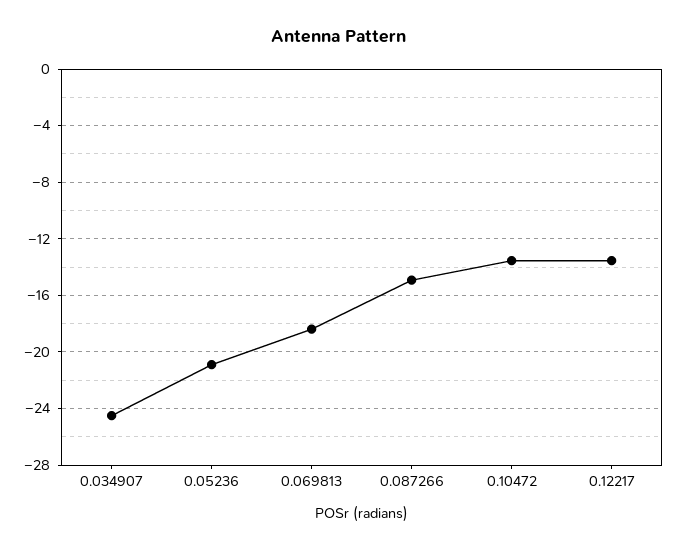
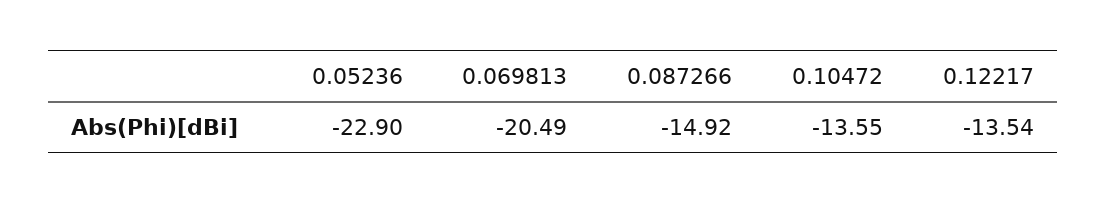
  {
-   "0.034907": -24.5,
-   "0.05236": -21,
+   "0.05236": -22.9,
-   "0.069813": -18.5,
+   "0.069813": -20.49,
    "0.087266": -14.92,
    "0.10472": -13.55,
    "0.12217": -13.54
  }

